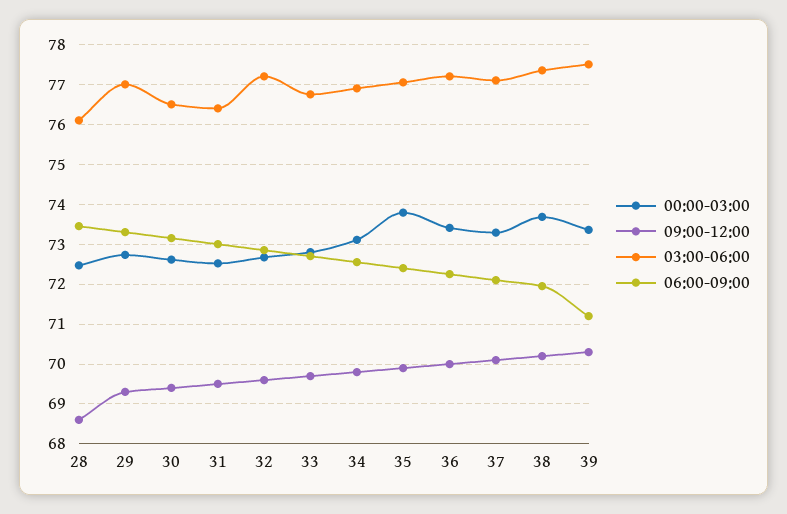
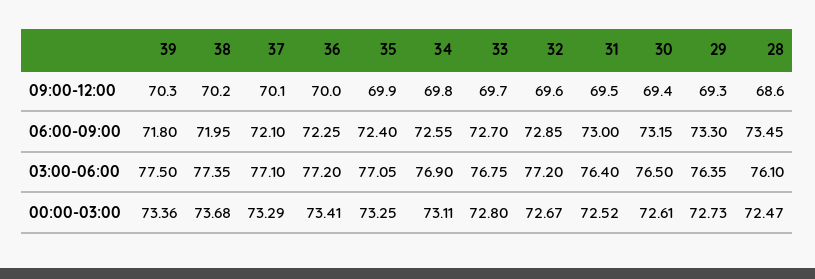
  {
    "00:00-03:00": {
      "28": 72.47,
      "29": 72.73,
      "30": 72.61,
      "31": 72.52,
      "32": 72.67,
      "33": 72.8,
      "34": 73.11,
-     "35": 73.8,
+     "35": 73.25,
      "36": 73.41,
      "37": 73.29,
      "38": 73.68,
      "39": 73.36
    },
    "09:00-12:00": {
      "28": 68.6,
      "29": 69.3,
      "30": 69.4,
      "31": 69.5,
      "32": 69.6,
      "33": 69.7,
      "34": 69.8,
      "35": 69.9,
      "36": 70,
      "37": 70.1,
      "38": 70.2,
      "39": 70.3
    },
    "03:00-06:00": {
      "28": 76.1,
-     "29": 77,
+     "29": 76.35,
      "30": 76.5,
      "31": 76.4,
      "32": 77.2,
      "33": 76.75,
      "34": 76.9,
      "35": 77.05,
      "36": 77.2,
      "37": 77.1,
      "38": 77.35,
      "39": 77.5
    },
    "06:00-09:00": {
      "28": 73.45,
      "29": 73.3,
      "30": 73.15,
      "31": 73,
      "32": 72.85,
      "33": 72.7,
      "34": 72.55,
      "35": 72.4,
      "36": 72.25,
      "37": 72.1,
      "38": 71.95,
-     "39": 71.2
+     "39": 71.8
    }
  }

